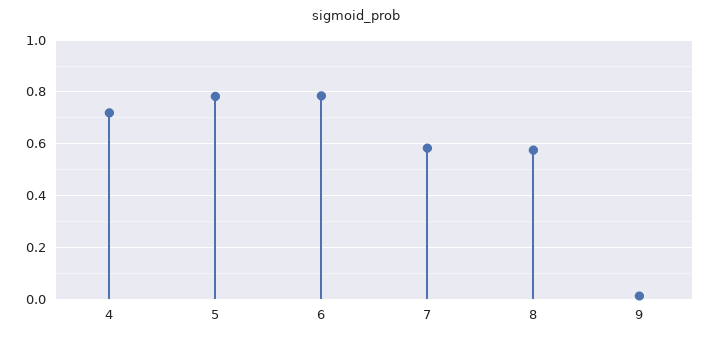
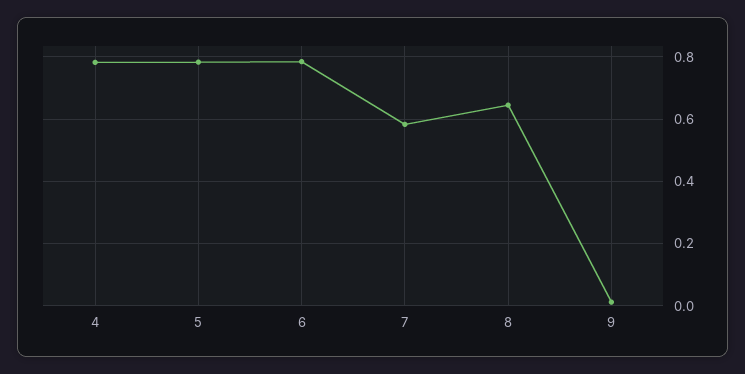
  {
-   "4": 0.725,
+   "4": 0.78,
    "5": 0.78,
    "6": 0.78,
    "7": 0.58,
-   "8": 0.575,
+   "8": 0.64,
    "9": 0.02
  }

